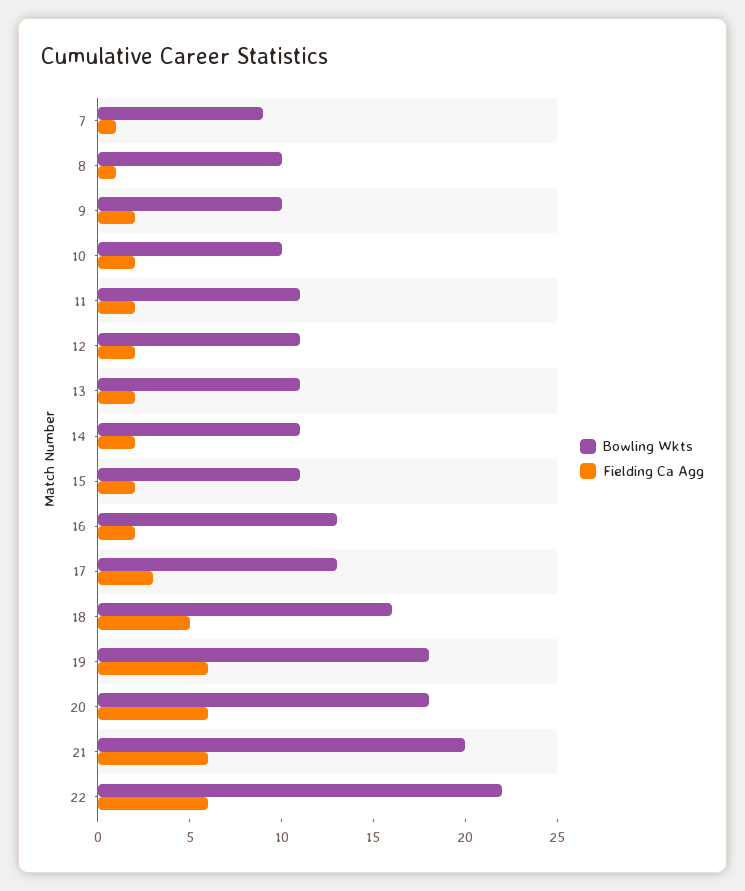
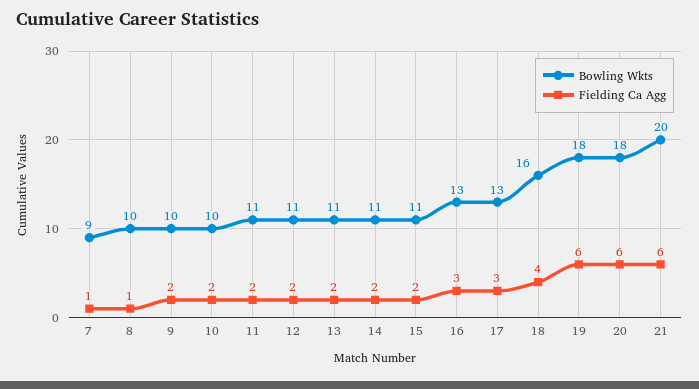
  {
    "Bowling Wkts": {
      "7": 9,
      "8": 10,
      "9": 10,
      "10": 10,
      "11": 11,
      "12": 11,
      "13": 11,
      "14": 11,
      "15": 11,
      "16": 13,
      "17": 13,
      "18": 16,
      "19": 18,
      "20": 18,
-     "21": 20,
+     "21": 20
-     "22": 22
    },
    "Fielding Ca Agg": {
      "7": 1,
      "8": 1,
      "9": 2,
      "10": 2,
      "11": 2,
      "12": 2,
      "13": 2,
      "14": 2,
      "15": 2,
-     "16": 2,
+     "16": 3,
      "17": 3,
-     "18": 5,
+     "18": 4,
      "19": 6,
      "20": 6,
-     "21": 6,
+     "21": 6
-     "22": 6
    }
  }

